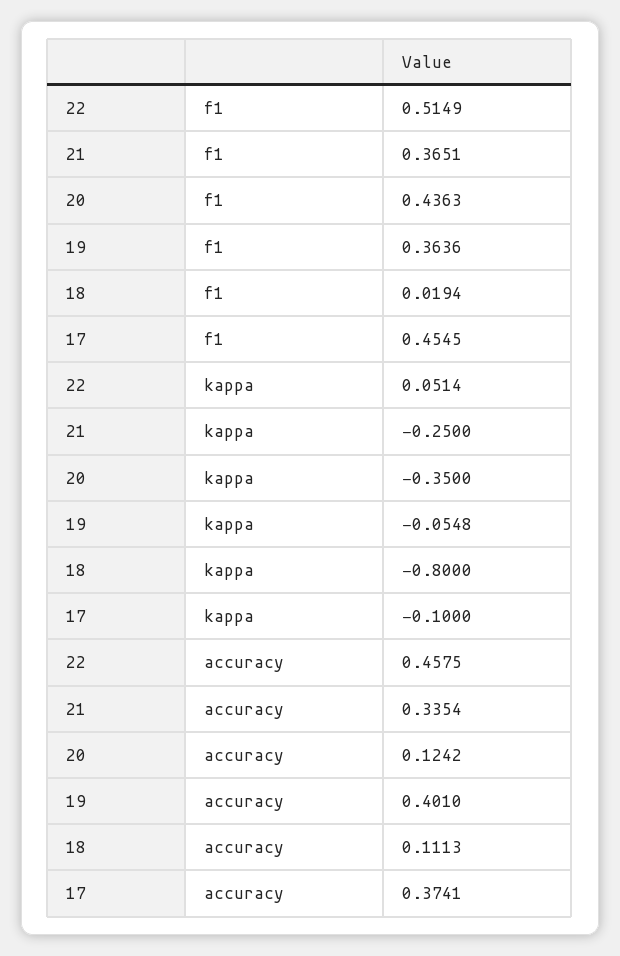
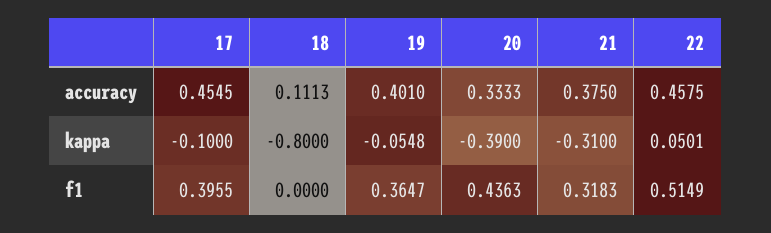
  {
    "22": {
      "f1": 0.5149,
-     "kappa": 0.0514,
+     "kappa": 0.0501,
      "accuracy": 0.4575
    },
    "21": {
-     "f1": 0.3651,
+     "f1": 0.3183,
-     "kappa": -0.25,
+     "kappa": -0.31,
-     "accuracy": 0.3354
+     "accuracy": 0.375
    },
    "20": {
      "f1": 0.4363,
-     "kappa": -0.35,
+     "kappa": -0.39,
-     "accuracy": 0.1242
+     "accuracy": 0.3333
    },
    "19": {
-     "f1": 0.3636,
+     "f1": 0.3647,
      "kappa": -0.0548,
      "accuracy": 0.401
    },
    "18": {
-     "f1": 0.0194,
+     "f1": 0,
      "kappa": -0.8,
      "accuracy": 0.1113
    },
    "17": {
-     "f1": 0.4545,
+     "f1": 0.3955,
      "kappa": -0.1,
-     "accuracy": 0.3741
+     "accuracy": 0.4545
    }
  }

